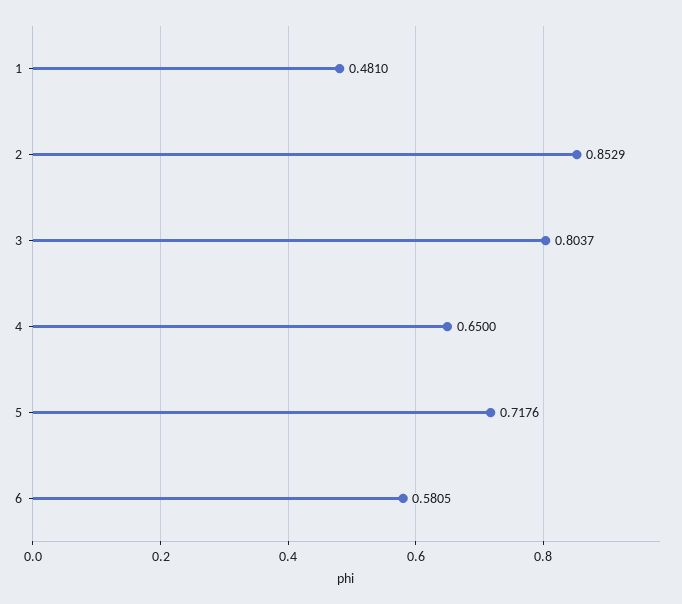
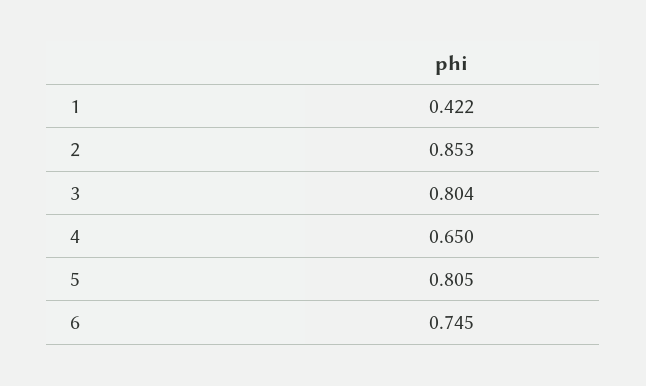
  {
-   "1": 0.481,
+   "1": 0.422,
    "2": 0.8529,
    "3": 0.8037,
    "4": 0.65,
-   "5": 0.7176,
+   "5": 0.805,
-   "6": 0.5805
+   "6": 0.745
  }

